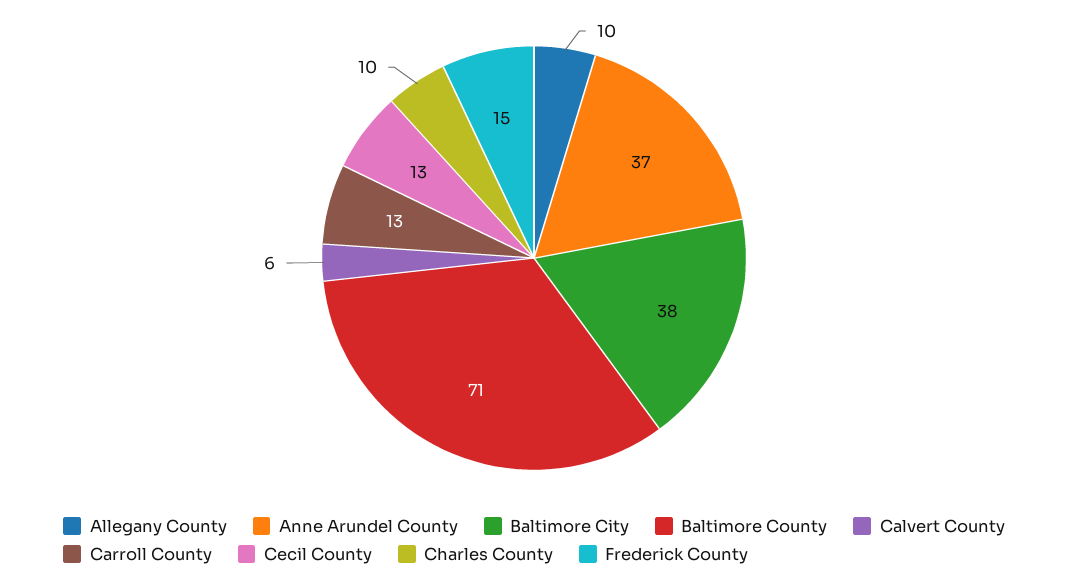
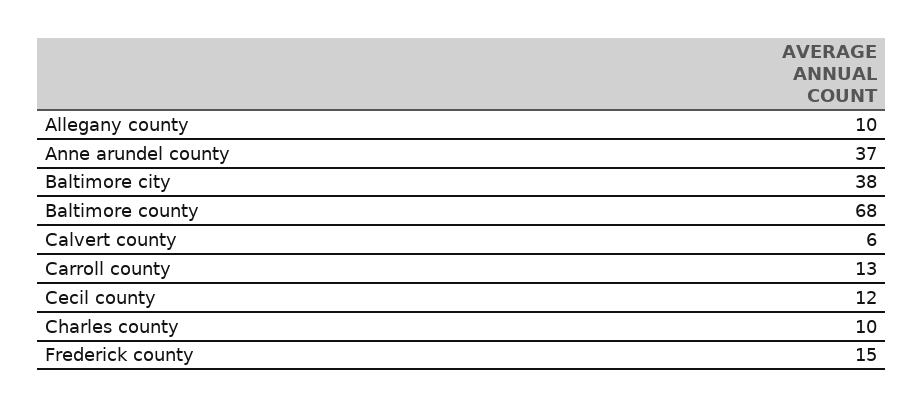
  {
    "Allegany County": 10,
    "Anne Arundel County": 37,
    "Baltimore City": 38,
-   "Baltimore County": 71,
+   "Baltimore County": 68,
    "Calvert County": 6,
    "Carroll County": 13,
-   "Cecil County": 13,
+   "Cecil County": 12,
    "Charles County": 10,
    "Frederick County": 15
  }

